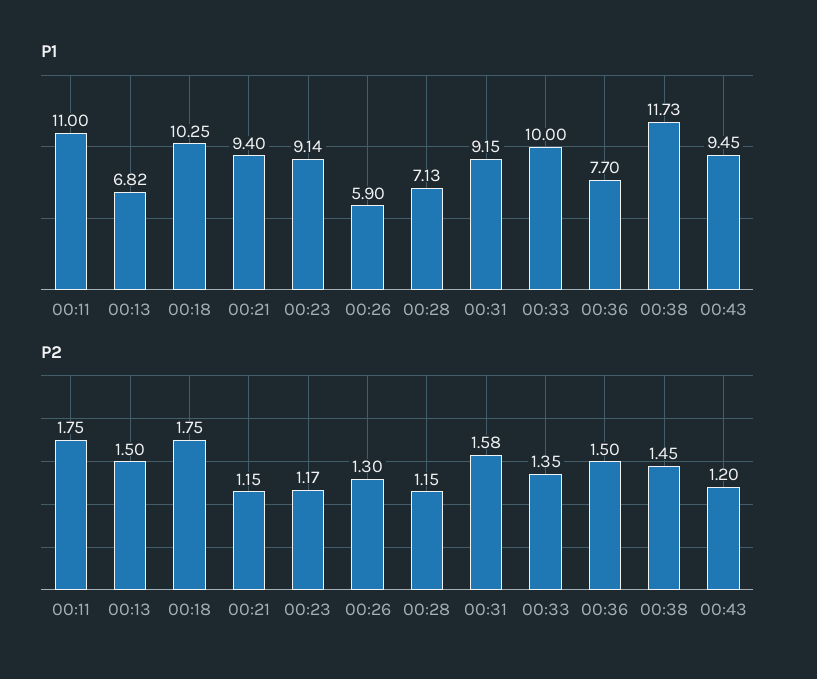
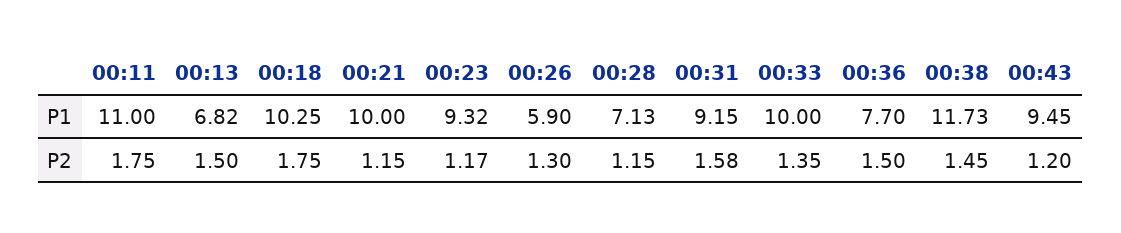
  {
    "P1": {
      "00:11": 11,
      "00:13": 6.82,
      "00:18": 10.25,
-     "00:21": 9.4,
+     "00:21": 10,
-     "00:23": 9.14,
+     "00:23": 9.32,
      "00:26": 5.9,
      "00:28": 7.13,
      "00:31": 9.15,
      "00:33": 10,
      "00:36": 7.7,
      "00:38": 11.73,
      "00:43": 9.45
    },
    "P2": {
      "00:11": 1.75,
      "00:13": 1.5,
      "00:18": 1.75,
      "00:21": 1.15,
      "00:23": 1.17,
      "00:26": 1.3,
      "00:28": 1.15,
      "00:31": 1.58,
      "00:33": 1.35,
      "00:36": 1.5,
      "00:38": 1.45,
      "00:43": 1.2
    }
  }

